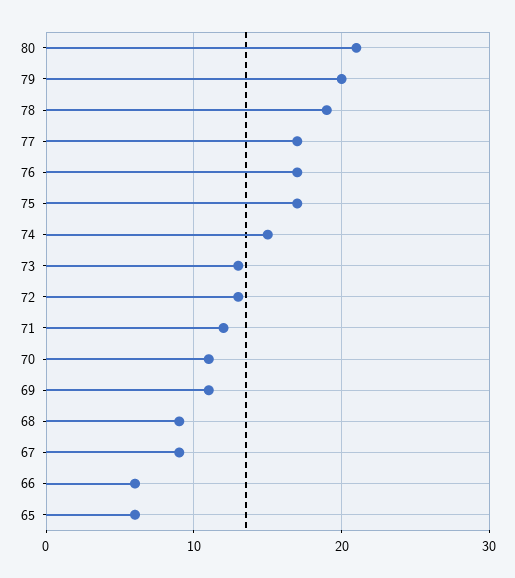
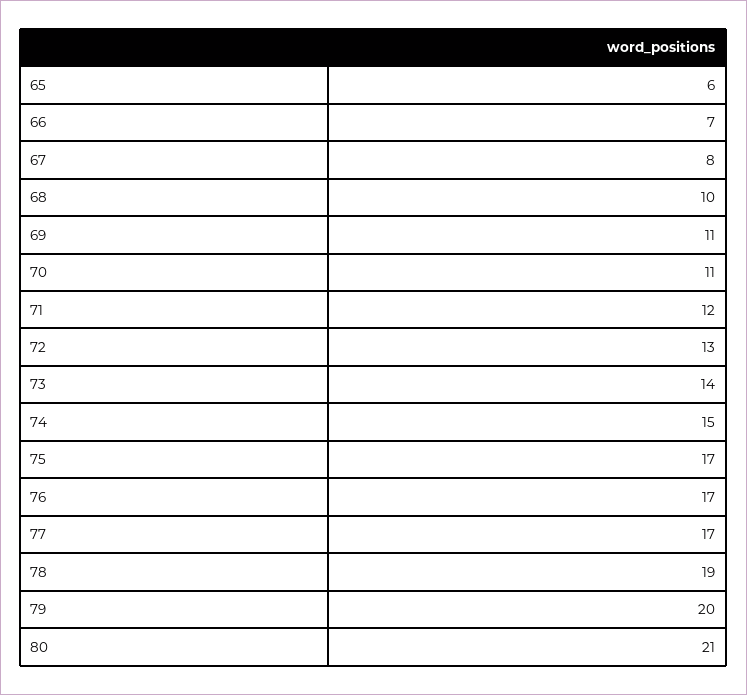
  {
    "80": 21,
    "79": 20,
    "78": 19,
    "77": 17,
    "76": 17,
    "75": 17,
    "74": 15,
-   "73": 13,
+   "73": 14,
    "72": 13,
    "71": 12,
    "70": 11,
    "69": 11,
-   "68": 9,
+   "68": 10,
-   "67": 9,
+   "67": 8,
-   "66": 6,
+   "66": 7,
    "65": 6
  }

